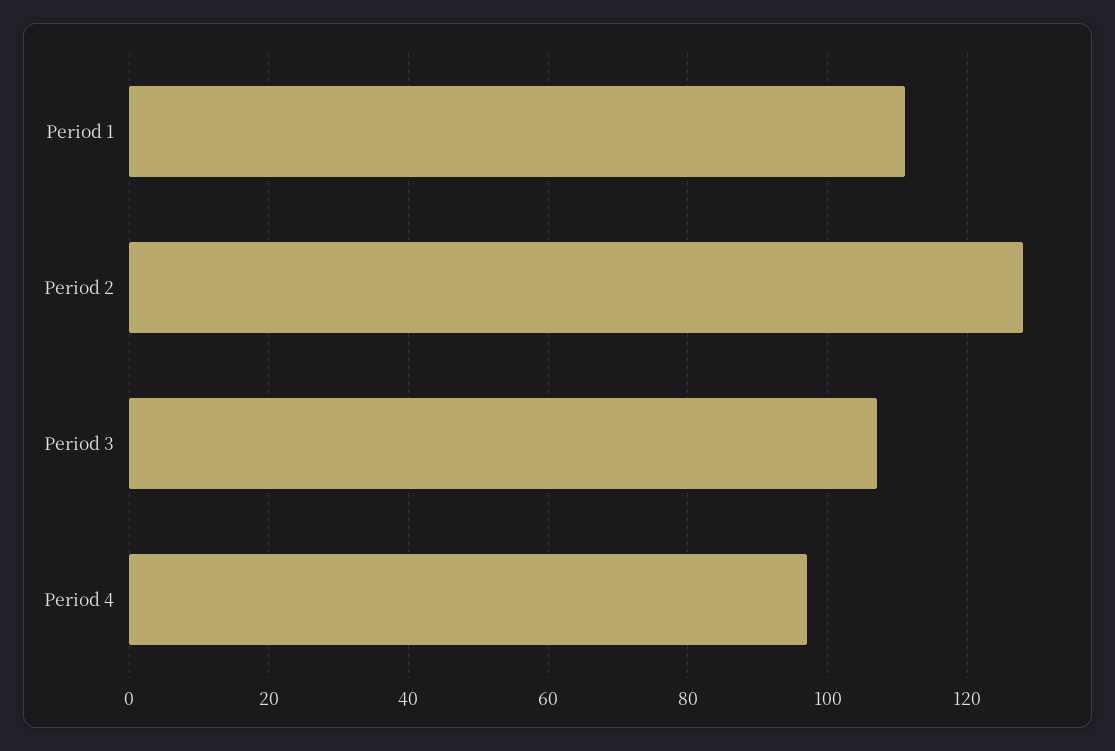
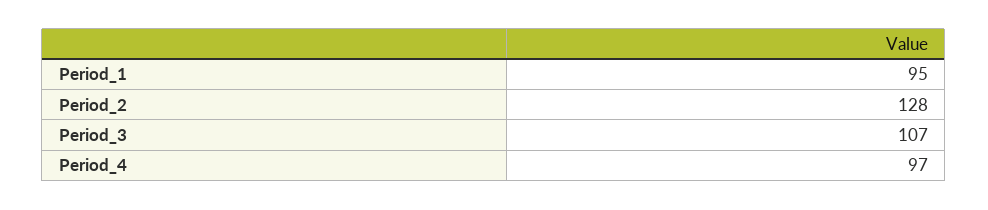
  {
-   "Period 1": 110,
+   "Period 1": 95,
    "Period 2": 128,
    "Period 3": 107,
    "Period 4": 97
  }

